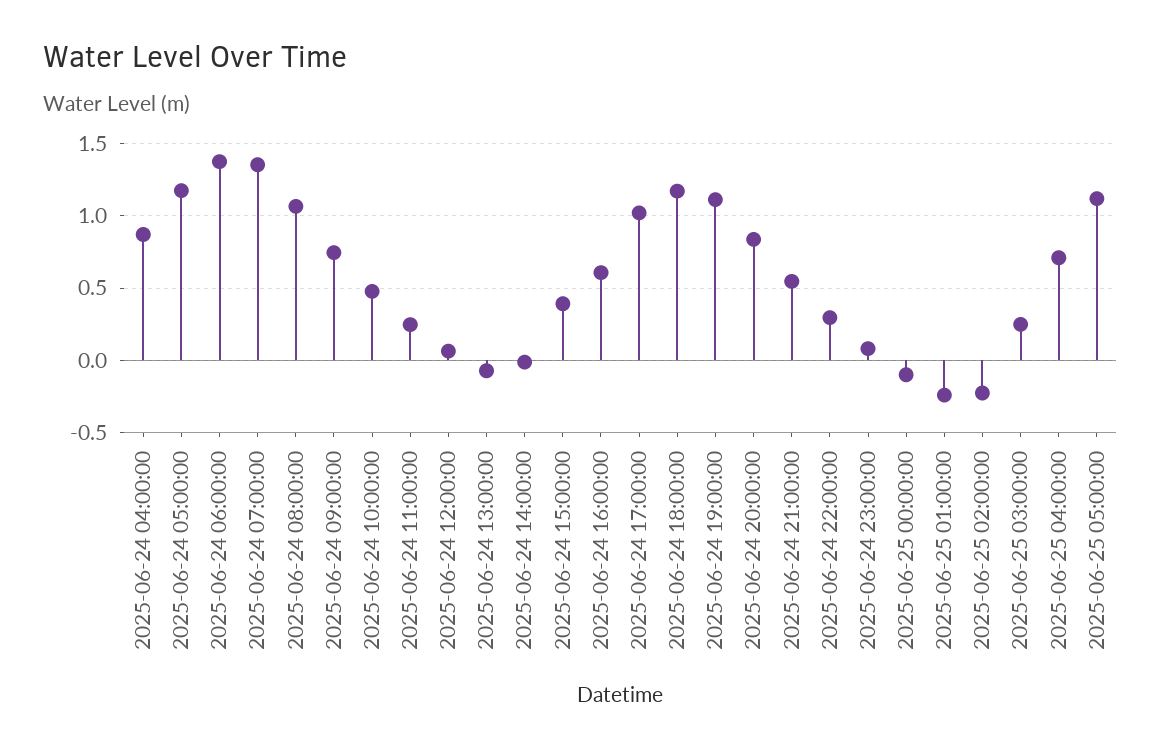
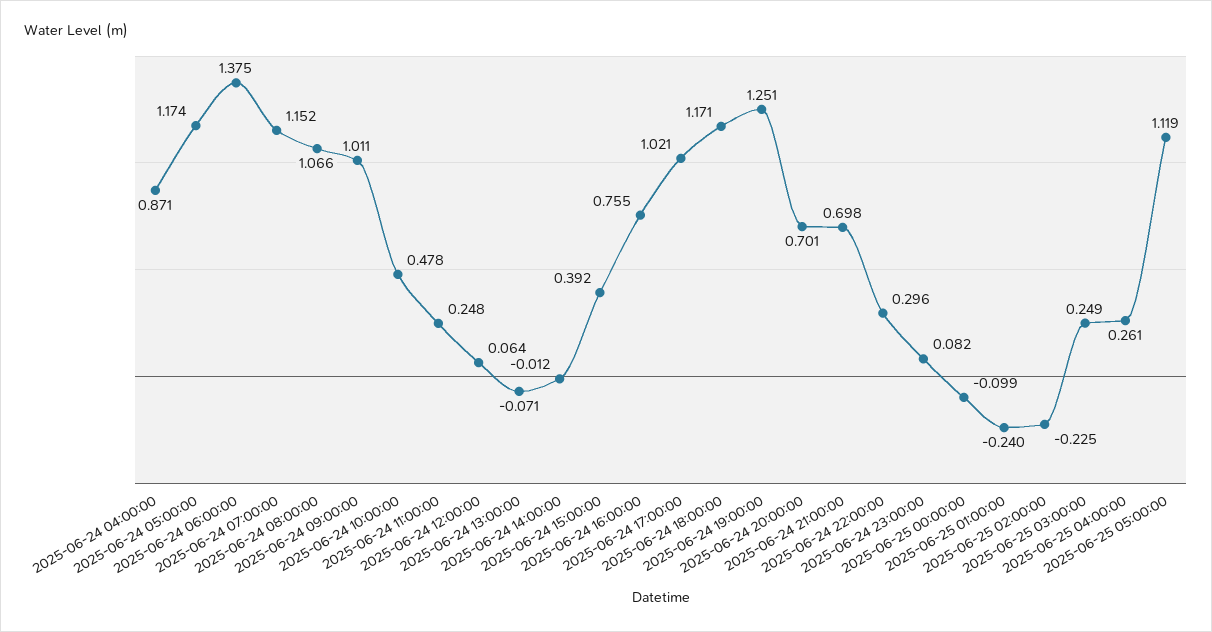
  {
    "2025-06-24 04:00:00": 0.871,
    "2025-06-24 05:00:00": 1.174,
    "2025-06-24 06:00:00": 1.375,
-   "2025-06-24 07:00:00": 1.35,
+   "2025-06-24 07:00:00": 1.152,
    "2025-06-24 08:00:00": 1.066,
-   "2025-06-24 09:00:00": 0.75,
+   "2025-06-24 09:00:00": 1.011,
    "2025-06-24 10:00:00": 0.478,
    "2025-06-24 11:00:00": 0.248,
    "2025-06-24 12:00:00": 0.064,
    "2025-06-24 13:00:00": -0.071,
    "2025-06-24 14:00:00": -0.012,
    "2025-06-24 15:00:00": 0.392,
-   "2025-06-24 16:00:00": 0.6,
+   "2025-06-24 16:00:00": 0.755,
    "2025-06-24 17:00:00": 1.021,
    "2025-06-24 18:00:00": 1.171,
-   "2025-06-24 19:00:00": 1.1,
+   "2025-06-24 19:00:00": 1.251,
-   "2025-06-24 20:00:00": 0.85,
+   "2025-06-24 20:00:00": 0.701,
-   "2025-06-24 21:00:00": 0.55,
+   "2025-06-24 21:00:00": 0.698,
    "2025-06-24 22:00:00": 0.296,
    "2025-06-24 23:00:00": 0.082,
    "2025-06-25 00:00:00": -0.099,
    "2025-06-25 01:00:00": -0.24,
    "2025-06-25 02:00:00": -0.225,
    "2025-06-25 03:00:00": 0.249,
-   "2025-06-25 04:00:00": 0.7,
+   "2025-06-25 04:00:00": 0.261,
    "2025-06-25 05:00:00": 1.119
  }

